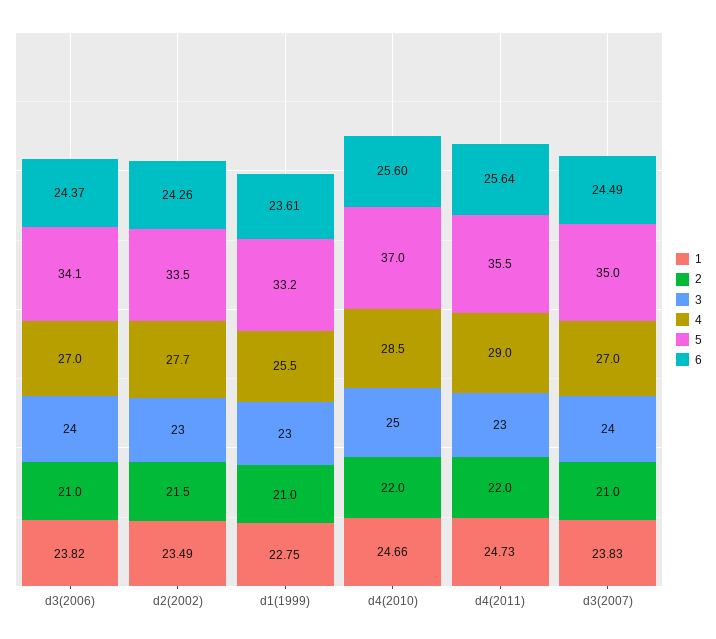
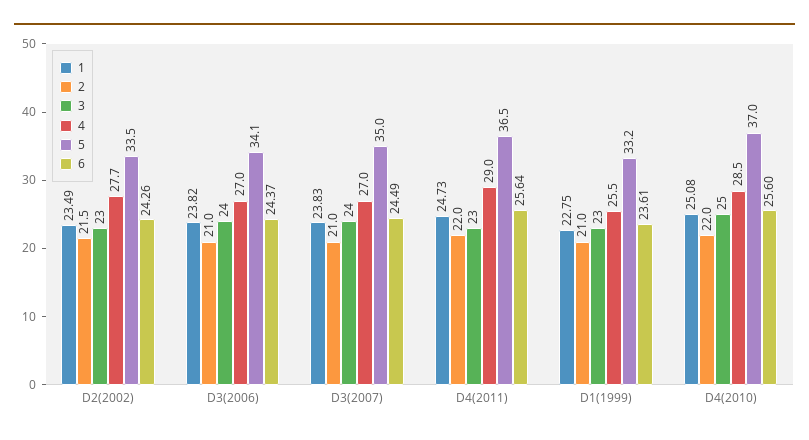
  {
    "1": {
      "d3(2006)": 23.82,
      "d2(2002)": 23.49,
      "d1(1999)": 22.75,
-     "d4(2010)": 24.66,
+     "d4(2010)": 25.08,
      "d4(2011)": 24.73,
      "d3(2007)": 23.83
    },
    "2": {
      "d3(2006)": 21,
      "d2(2002)": 21.5,
      "d1(1999)": 21,
      "d4(2010)": 22,
      "d4(2011)": 22,
      "d3(2007)": 21
    },
    "3": {
      "d3(2006)": 24,
      "d2(2002)": 23,
      "d1(1999)": 23,
      "d4(2010)": 25,
      "d4(2011)": 23,
      "d3(2007)": 24
    },
    "4": {
      "d3(2006)": 27,
      "d2(2002)": 27.7,
      "d1(1999)": 25.5,
      "d4(2010)": 28.5,
      "d4(2011)": 29,
      "d3(2007)": 27
    },
    "5": {
      "d3(2006)": 34.1,
      "d2(2002)": 33.5,
      "d1(1999)": 33.2,
      "d4(2010)": 37,
-     "d4(2011)": 35.5,
+     "d4(2011)": 36.5,
      "d3(2007)": 35
    },
    "6": {
      "d3(2006)": 24.37,
      "d2(2002)": 24.26,
      "d1(1999)": 23.61,
      "d4(2010)": 25.6,
      "d4(2011)": 25.64,
      "d3(2007)": 24.49
    }
  }

